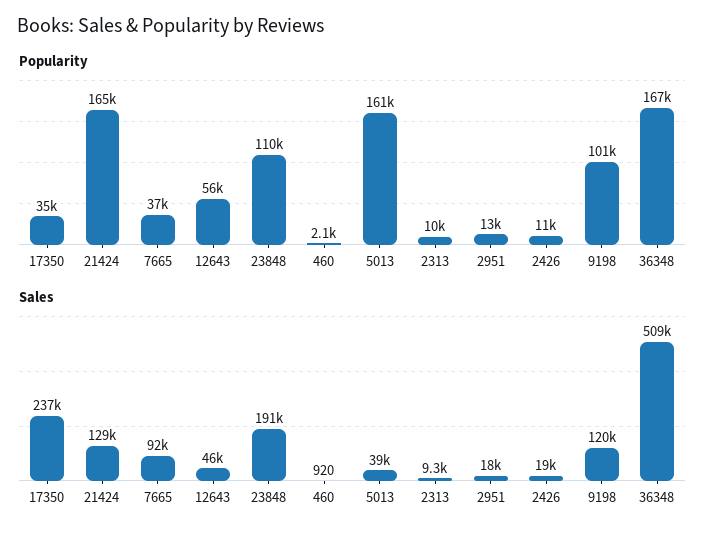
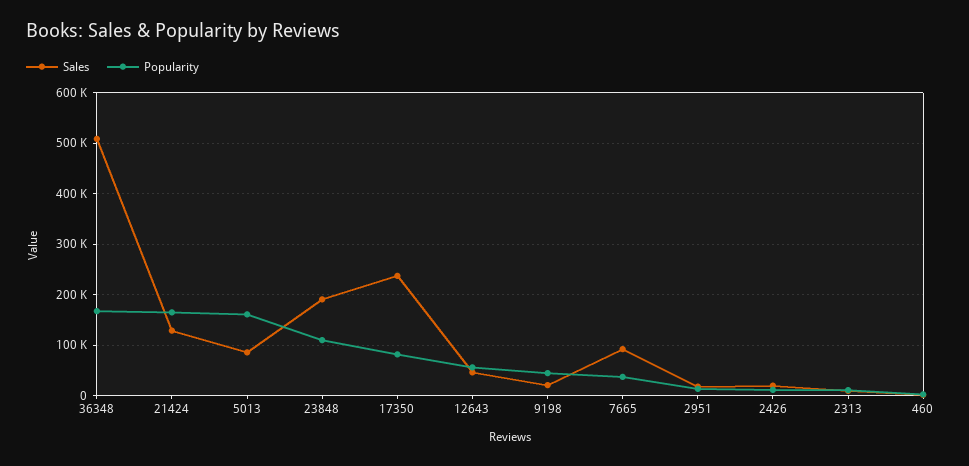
  {
    "Popularity": {
-     "17350": 35000,
+     "17350": 80000,
      "21424": 165000,
      "7665": 37000,
      "12643": 56000,
      "23848": 110000,
      "460": 2100,
      "5013": 161000,
      "2313": 10000,
      "2951": 13000,
      "2426": 11000,
-     "9198": 101000,
+     "9198": 40000,
      "36348": 167000
    },
    "Sales": {
      "17350": 237000,
      "21424": 129000,
      "7665": 92000,
      "12643": 46000,
      "23848": 191000,
      "460": 920,
-     "5013": 39000,
+     "5013": 80000,
      "2313": 9300,
      "2951": 18000,
      "2426": 19000,
-     "9198": 120000,
+     "9198": 20000,
      "36348": 509000
    }
  }

